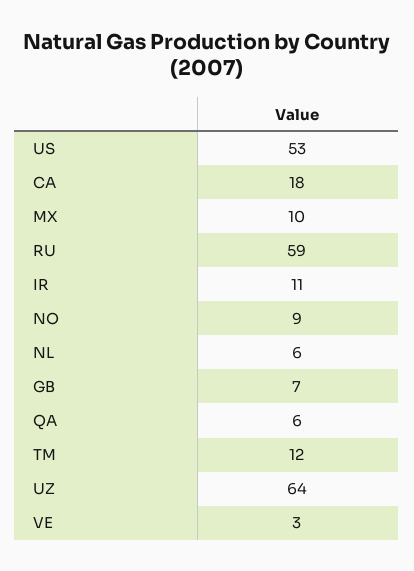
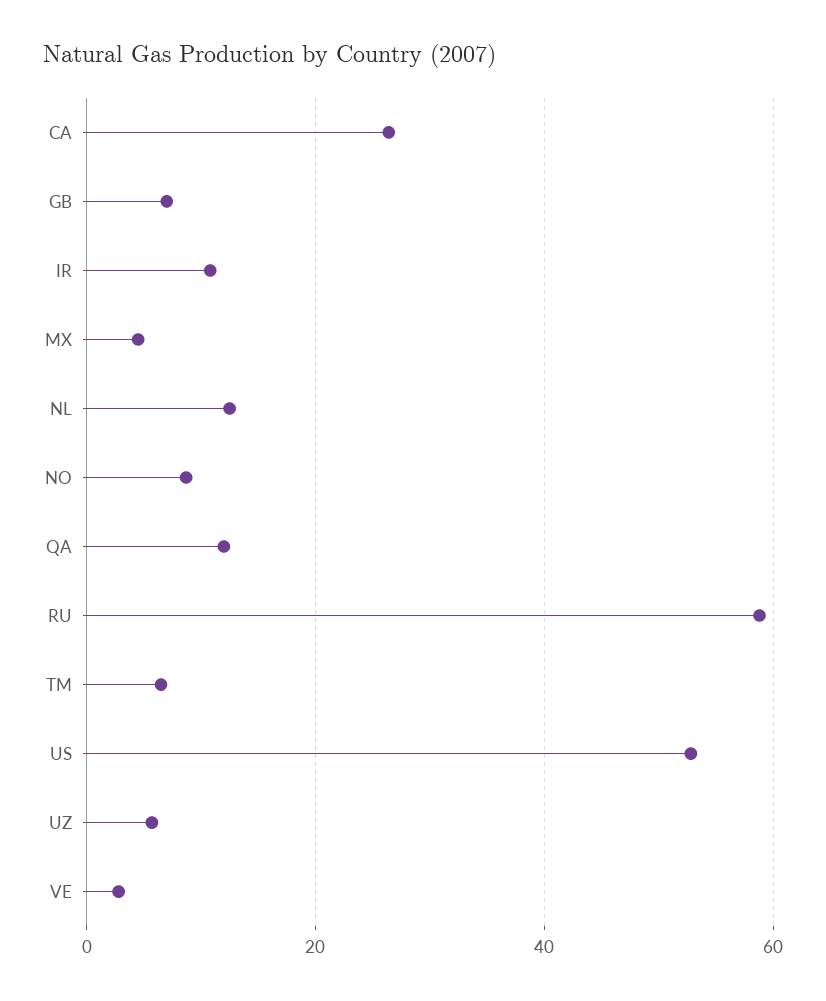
  {
    "US": 53,
-   "CA": 18,
+   "CA": 26,
-   "MX": 10,
+   "MX": 4,
    "RU": 59,
    "IR": 11,
    "NO": 9,
-   "NL": 6,
+   "NL": 12,
    "GB": 7,
-   "QA": 6,
+   "QA": 12,
-   "TM": 12,
+   "TM": 6,
-   "UZ": 64,
+   "UZ": 6,
    "VE": 3
  }

